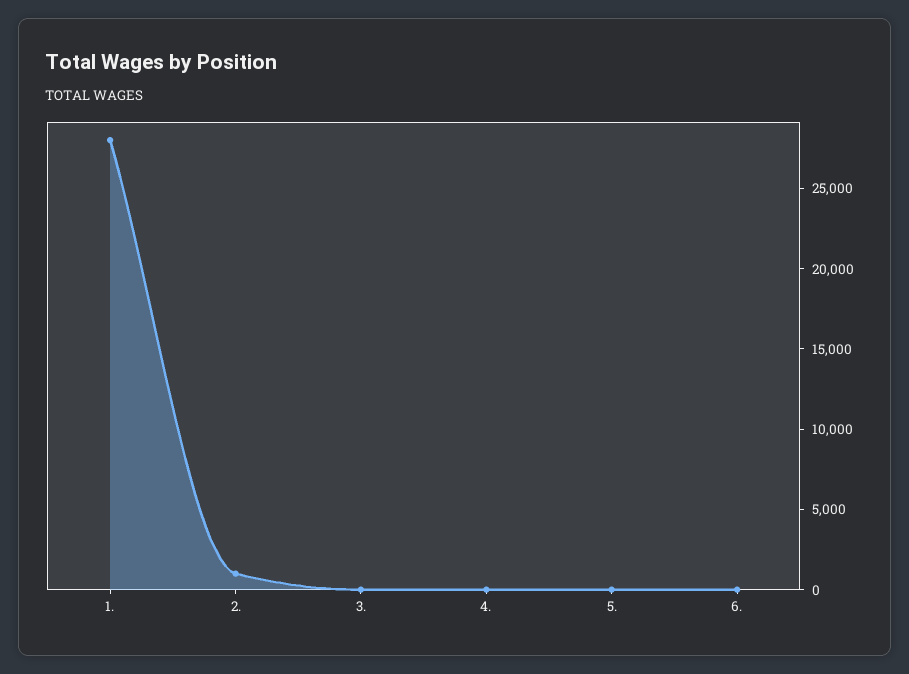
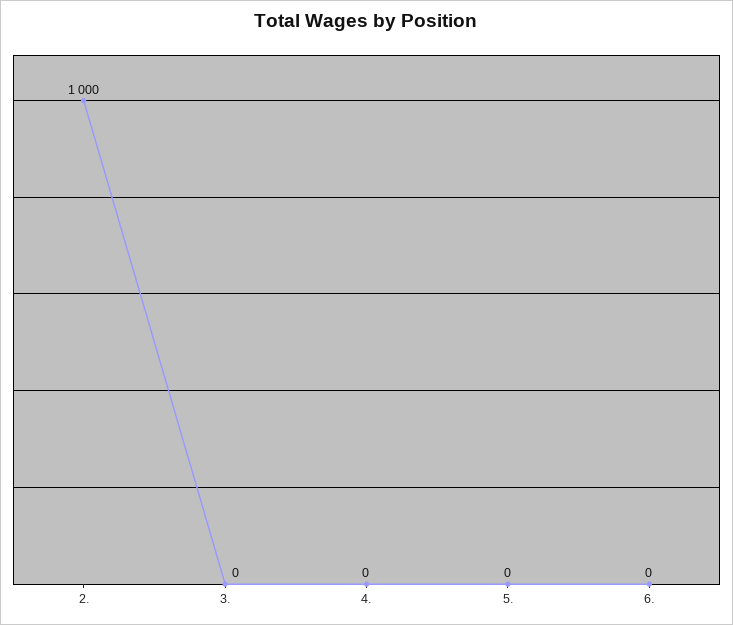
  {
-   "1.": 28000,
    "2.": 1000,
    "3.": 0,
    "4.": 0,
    "5.": 0,
    "6.": 0
  }

